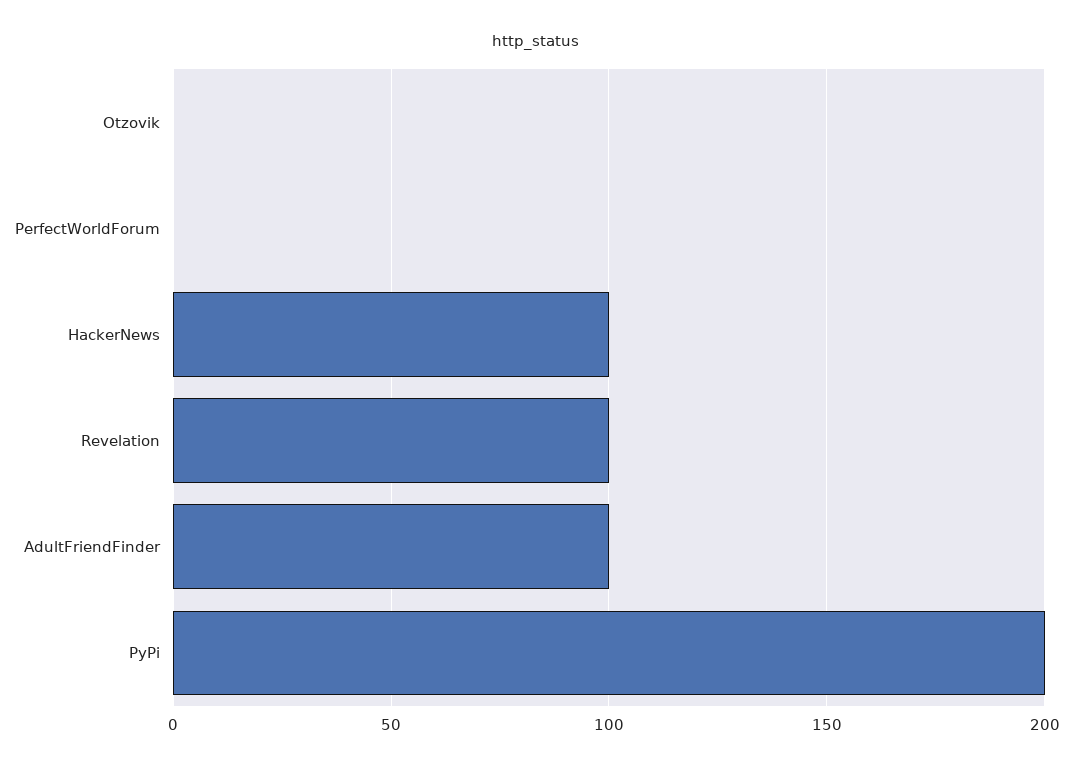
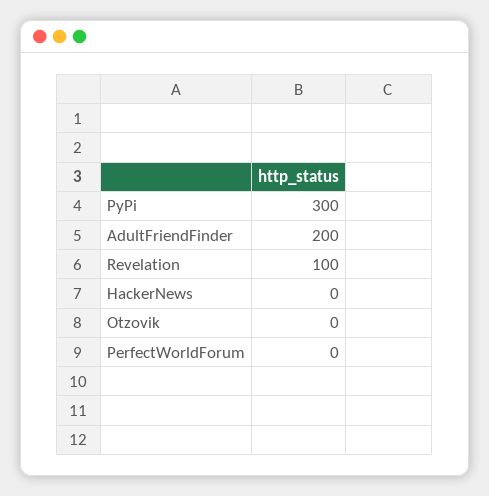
  {
    "Otzovik": 0,
    "PerfectWorldForum": 0,
-   "HackerNews": 100,
+   "HackerNews": 0,
    "Revelation": 100,
-   "AdultFriendFinder": 100,
+   "AdultFriendFinder": 200,
-   "PyPi": 200
+   "PyPi": 300
  }

